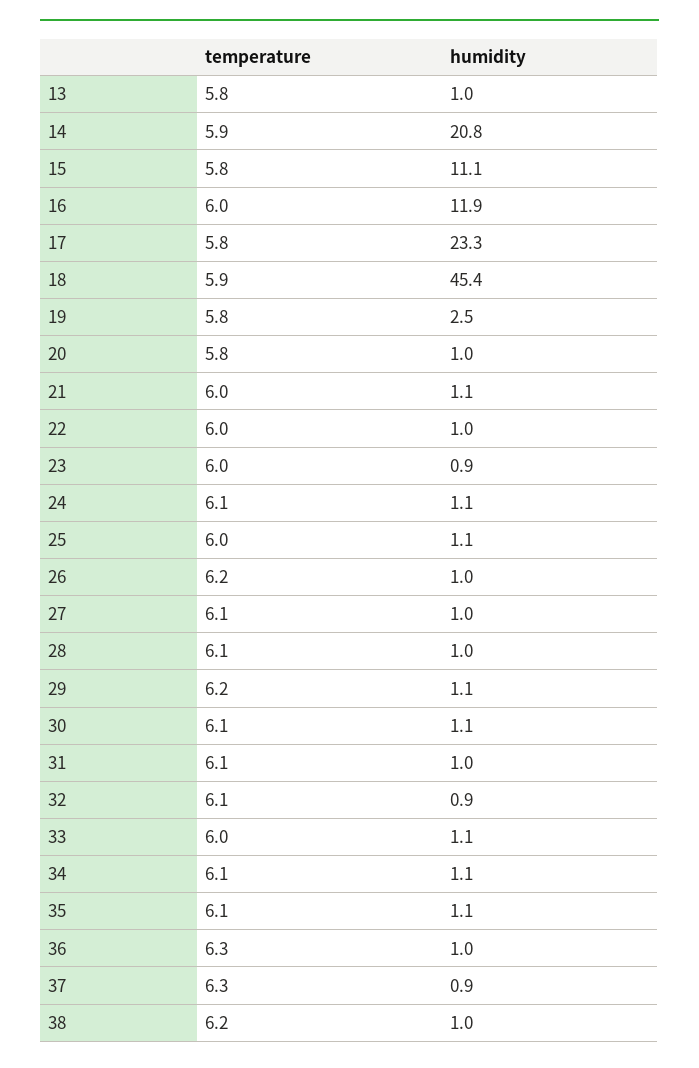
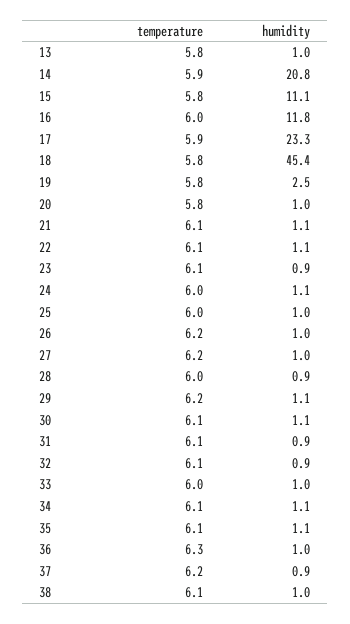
  {
    "temperature": {
      "13": 5.8,
      "14": 5.9,
      "15": 5.8,
      "16": 6,
-     "17": 5.8,
+     "17": 5.9,
-     "18": 5.9,
+     "18": 5.8,
      "19": 5.8,
      "20": 5.8,
-     "21": 6,
+     "21": 6.1,
-     "22": 6,
+     "22": 6.1,
-     "23": 6,
+     "23": 6.1,
-     "24": 6.1,
+     "24": 6,
      "25": 6,
      "26": 6.2,
-     "27": 6.1,
+     "27": 6.2,
-     "28": 6.1,
+     "28": 6,
      "29": 6.2,
      "30": 6.1,
      "31": 6.1,
      "32": 6.1,
      "33": 6,
      "34": 6.1,
      "35": 6.1,
      "36": 6.3,
-     "37": 6.3,
+     "37": 6.2,
-     "38": 6.2
+     "38": 6.1
    },
    "humidity": {
      "13": 1,
      "14": 20.8,
      "15": 11.1,
-     "16": 11.9,
+     "16": 11.8,
      "17": 23.3,
      "18": 45.4,
      "19": 2.5,
      "20": 1,
      "21": 1.1,
-     "22": 1,
+     "22": 1.1,
      "23": 0.9,
      "24": 1.1,
-     "25": 1.1,
+     "25": 1,
      "26": 1,
      "27": 1,
-     "28": 1,
+     "28": 0.9,
      "29": 1.1,
      "30": 1.1,
-     "31": 1,
+     "31": 0.9,
      "32": 0.9,
-     "33": 1.1,
+     "33": 1,
      "34": 1.1,
      "35": 1.1,
      "36": 1,
      "37": 0.9,
      "38": 1
    }
  }

